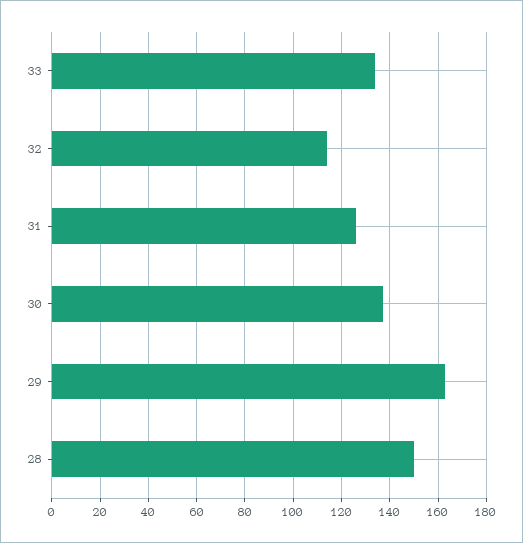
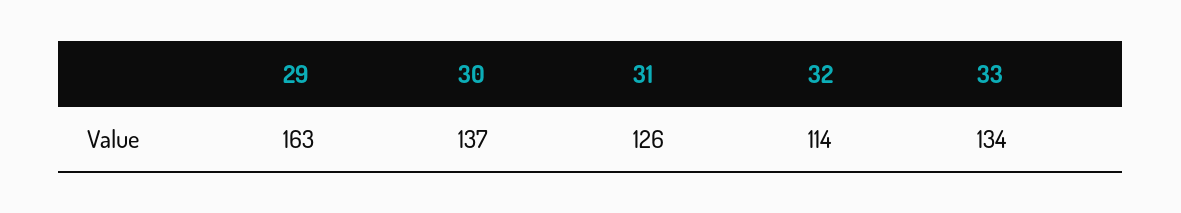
  {
    "33": 134,
    "32": 114,
    "31": 126,
    "30": 137,
-   "29": 163,
+   "29": 163
-   "28": 150
  }

